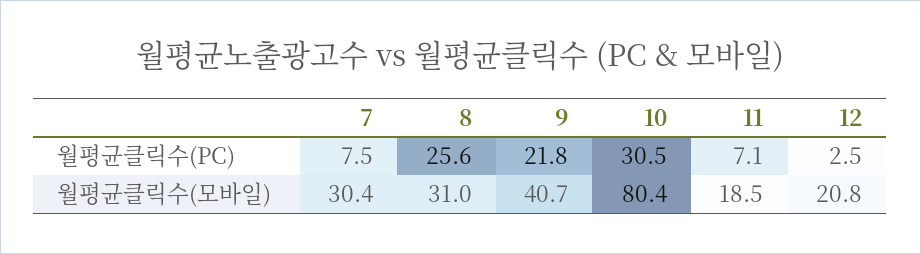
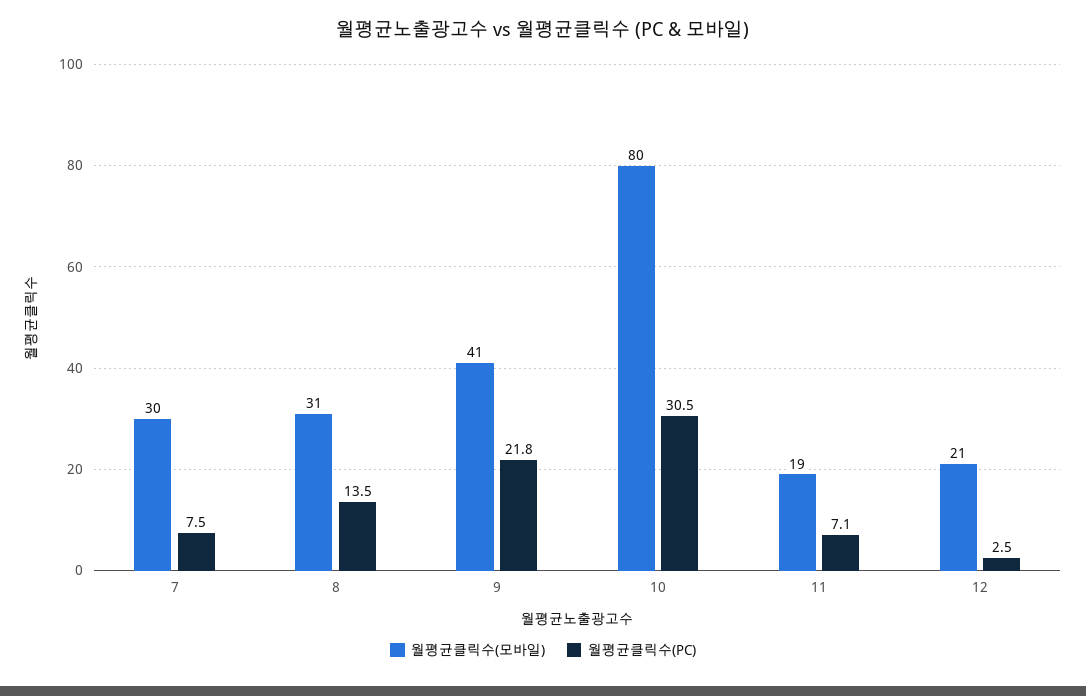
  {
    "월평균클릭수(PC)": {
      "7": 7.5,
-     "8": 25.6,
+     "8": 13.5,
      "9": 21.8,
      "10": 30.5,
      "11": 7.1,
      "12": 2.5
    },
    "월평균클릭수(모바일)": {
      "7": 30.4,
      "8": 31,
      "9": 40.7,
      "10": 80.4,
      "11": 18.5,
      "12": 20.8
    }
  }

